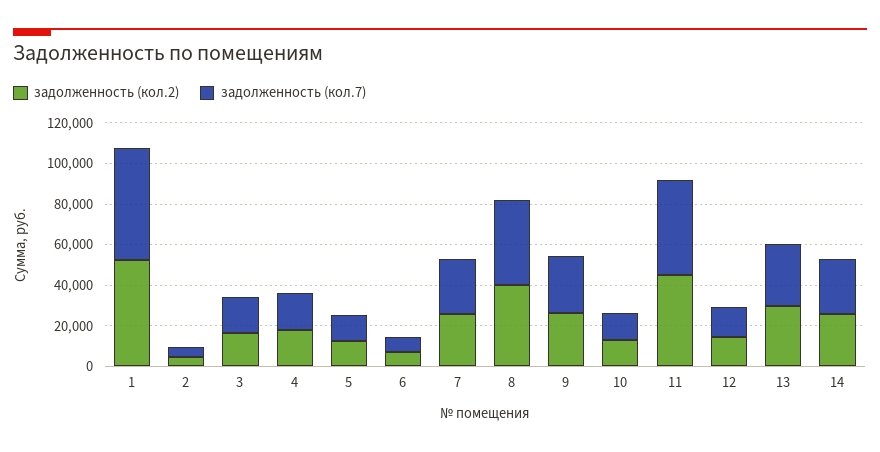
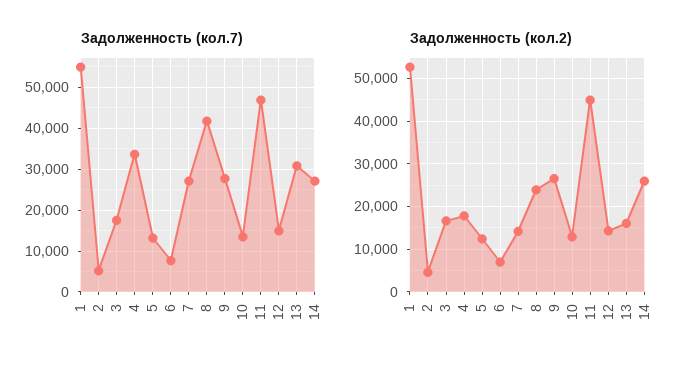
  {
    "задолженность (кол.2)": {
      "1": 52000,
      "2": 4000,
      "3": 16000,
      "4": 18000,
      "5": 12000,
      "6": 6000,
-     "7": 25000,
+     "7": 14000,
-     "8": 40000,
+     "8": 24000,
      "9": 26000,
      "10": 12000,
      "11": 44000,
      "12": 14000,
-     "13": 30000,
+     "13": 16000,
      "14": 26000
    },
    "задолженность (кол.7)": {
      "1": 54000,
      "2": 6000,
      "3": 18000,
-     "4": 20000,
+     "4": 34000,
      "5": 14000,
      "6": 8000,
      "7": 28000,
      "8": 42000,
      "9": 28000,
      "10": 14000,
      "11": 46000,
      "12": 14000,
      "13": 30000,
      "14": 28000
    }
  }

